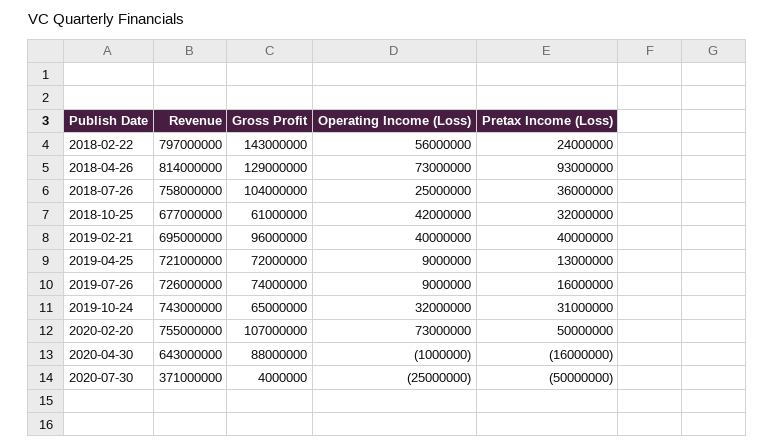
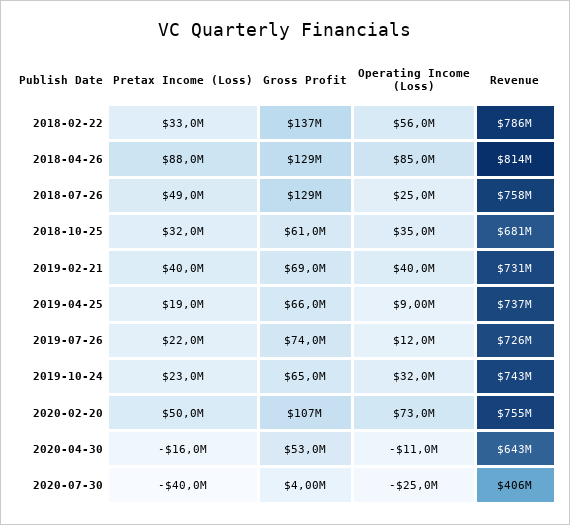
  {
    "Revenue": {
-     "2018-02-22": 797000000,
+     "2018-02-22": 786000000,
      "2018-04-26": 814000000,
      "2018-07-26": 758000000,
-     "2018-10-25": 677000000,
+     "2018-10-25": 681000000,
-     "2019-02-21": 695000000,
+     "2019-02-21": 731000000,
-     "2019-04-25": 721000000,
+     "2019-04-25": 737000000,
      "2019-07-26": 726000000,
      "2019-10-24": 743000000,
      "2020-02-20": 755000000,
      "2020-04-30": 643000000,
-     "2020-07-30": 371000000
+     "2020-07-30": 406000000
    },
    "Gross Profit": {
-     "2018-02-22": 143000000,
+     "2018-02-22": 137000000,
      "2018-04-26": 129000000,
-     "2018-07-26": 104000000,
+     "2018-07-26": 129000000,
      "2018-10-25": 61000000,
-     "2019-02-21": 96000000,
+     "2019-02-21": 69000000,
-     "2019-04-25": 72000000,
+     "2019-04-25": 66000000,
      "2019-07-26": 74000000,
      "2019-10-24": 65000000,
      "2020-02-20": 107000000,
-     "2020-04-30": 88000000,
+     "2020-04-30": 53000000,
      "2020-07-30": 4000000
    },
    "Operating Income (Loss)": {
      "2018-02-22": 56000000,
-     "2018-04-26": 73000000,
+     "2018-04-26": 85000000,
      "2018-07-26": 25000000,
-     "2018-10-25": 42000000,
+     "2018-10-25": 35000000,
      "2019-02-21": 40000000,
      "2019-04-25": 9000000,
-     "2019-07-26": 9000000,
+     "2019-07-26": 12000000,
      "2019-10-24": 32000000,
      "2020-02-20": 73000000,
-     "2020-04-30": -1000000,
+     "2020-04-30": -11000000,
      "2020-07-30": -25000000
    },
    "Pretax Income (Loss)": {
-     "2018-02-22": 24000000,
+     "2018-02-22": 33000000,
-     "2018-04-26": 93000000,
+     "2018-04-26": 88000000,
-     "2018-07-26": 36000000,
+     "2018-07-26": 49000000,
      "2018-10-25": 32000000,
      "2019-02-21": 40000000,
-     "2019-04-25": 13000000,
+     "2019-04-25": 19000000,
-     "2019-07-26": 16000000,
+     "2019-07-26": 22000000,
-     "2019-10-24": 31000000,
+     "2019-10-24": 23000000,
      "2020-02-20": 50000000,
      "2020-04-30": -16000000,
-     "2020-07-30": -50000000
+     "2020-07-30": -40000000
    }
  }

